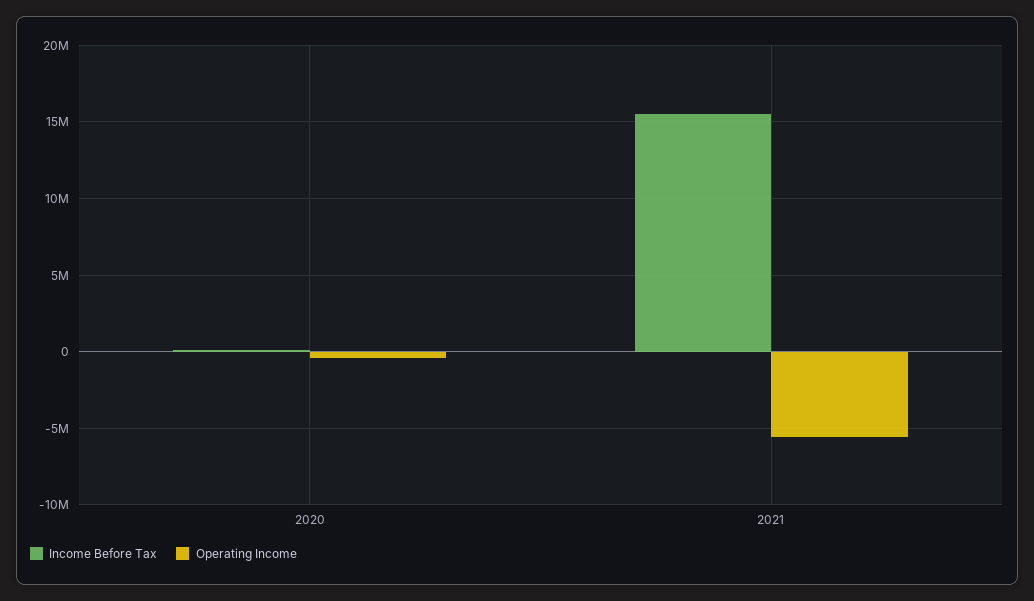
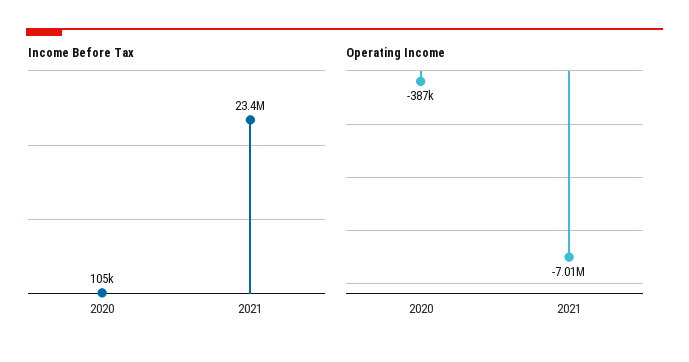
  {
    "Income Before Tax": {
      "2020": 105000,
-     "2021": 15500000
+     "2021": 23400000
    },
    "Operating Income": {
      "2020": -387000,
-     "2021": -5500000
+     "2021": -7010000
    }
  }

